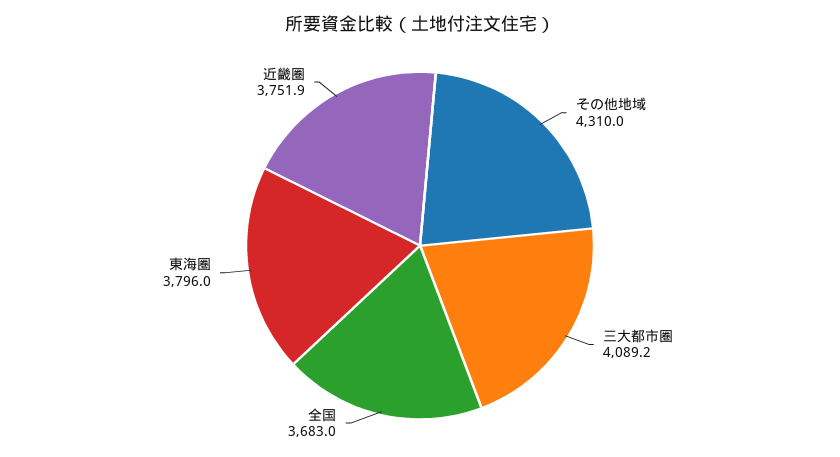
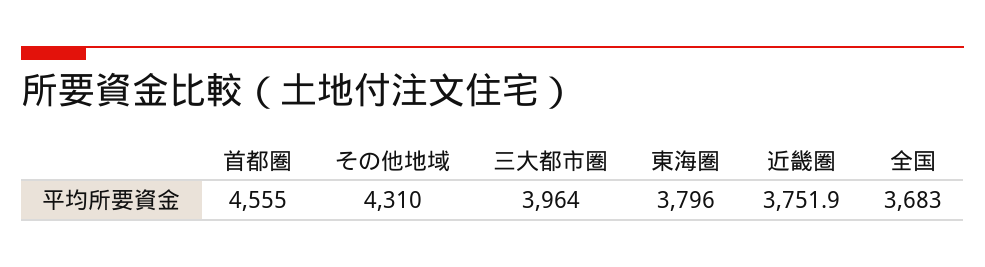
  {
    "その他地域": 4310,
-   "三大都市圏": 4089.2,
+   "三大都市圏": 3964,
    "全国": 3683,
    "東海圏": 3796,
-   "近畿圏": 3751.9
+   "近畿圏": 3751.9,
+   "首都圏": 4555
  }

